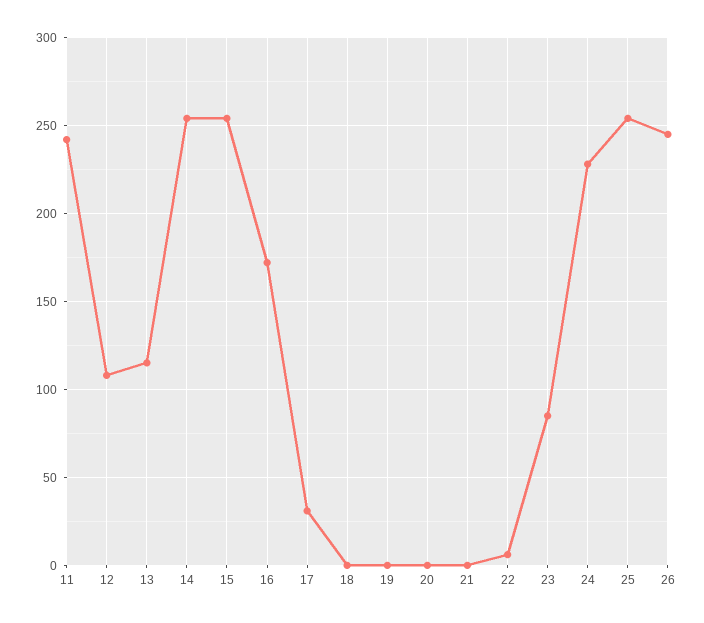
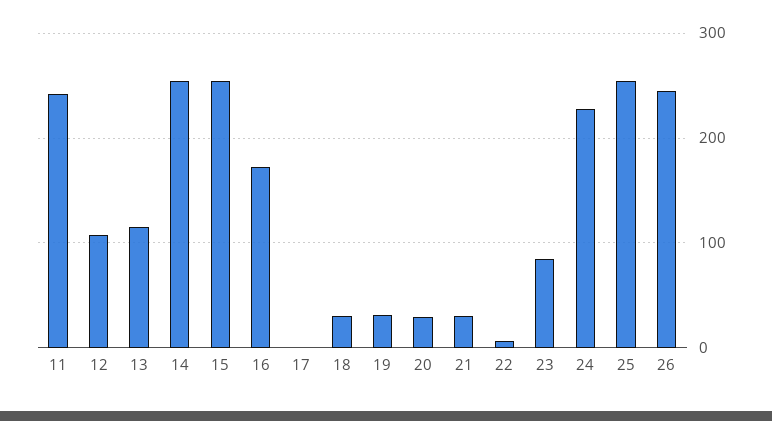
  {
    "11": 240,
    "12": 110,
    "13": 115,
    "14": 255,
    "15": 255,
    "16": 170,
-   "17": 30,
+   "17": 0,
-   "18": 0,
+   "18": 30,
-   "19": 0,
+   "19": 30,
-   "20": 0,
+   "20": 30,
-   "21": 0,
+   "21": 30,
    "22": 5,
    "23": 85,
    "24": 230,
    "25": 255,
    "26": 245
  }

